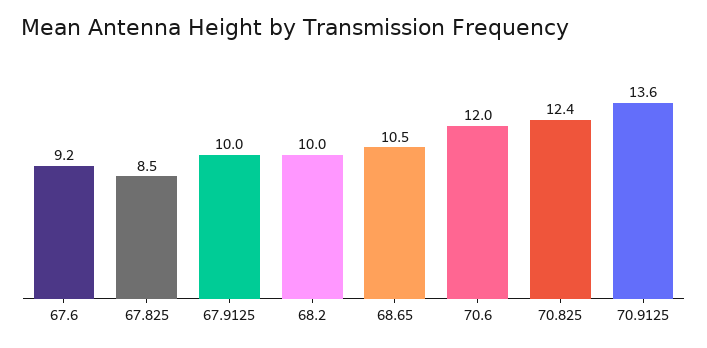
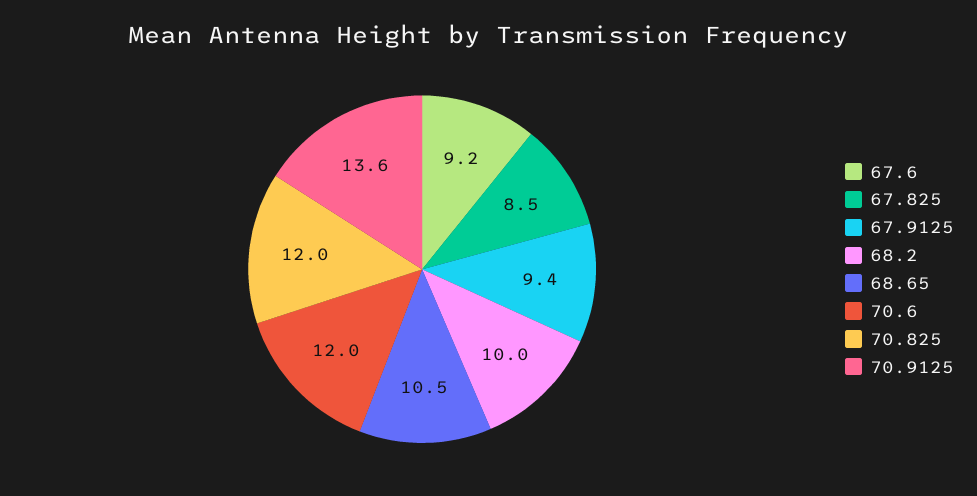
  {
    "67.6": 9.2,
    "67.825": 8.5,
-   "67.9125": 10,
+   "67.9125": 9.4,
    "68.2": 10,
    "68.65": 10.5,
    "70.6": 12,
-   "70.825": 12.4,
+   "70.825": 12,
    "70.9125": 13.6
  }

